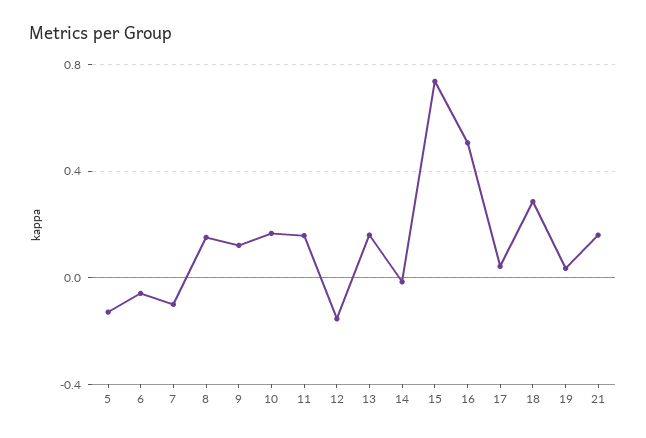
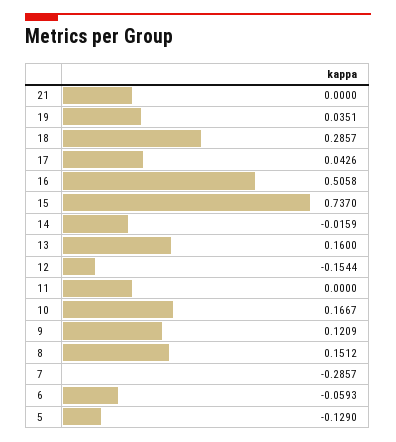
  {
    "5": -0.129,
    "6": -0.0593,
-   "7": -0.1,
+   "7": -0.2857,
    "8": 0.1512,
    "9": 0.1209,
    "10": 0.1667,
-   "11": 0.15,
+   "11": 0,
    "12": -0.1544,
    "13": 0.16,
    "14": -0.0159,
    "15": 0.737,
    "16": 0.5058,
    "17": 0.0426,
    "18": 0.2857,
    "19": 0.0351,
-   "21": 0.15
+   "21": 0
  }

